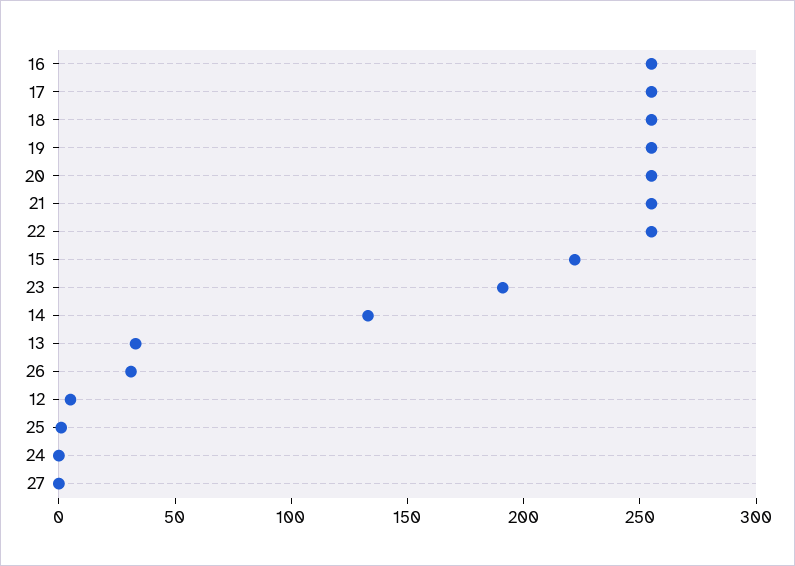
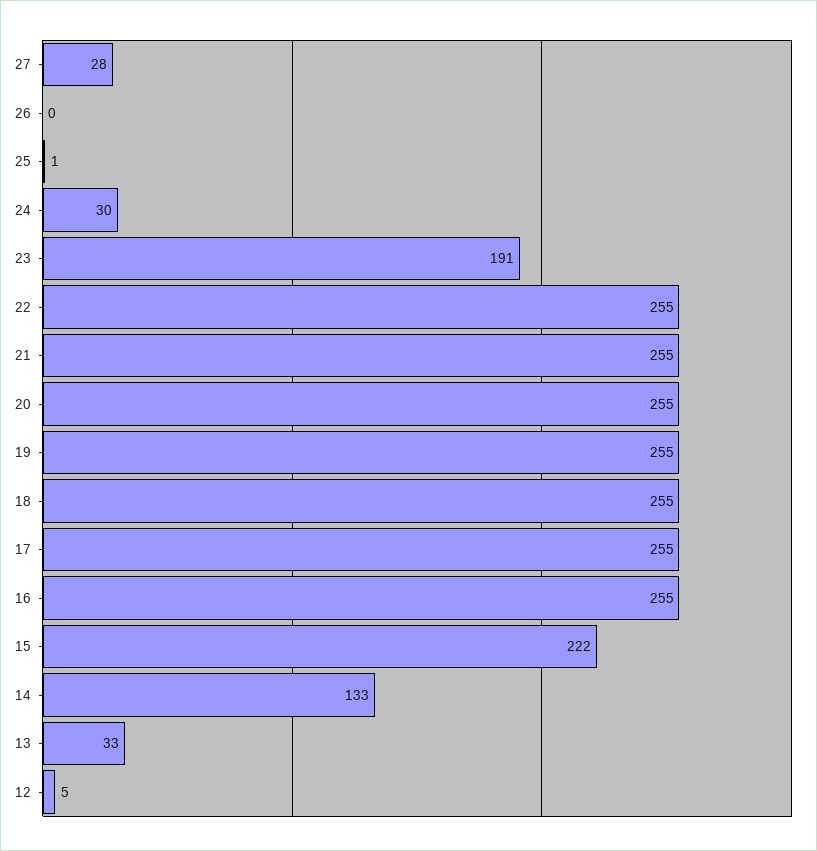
  {
    "16": 255,
    "17": 255,
    "18": 255,
    "19": 255,
    "20": 255,
    "21": 255,
    "22": 255,
    "15": 222,
    "23": 191,
    "14": 133,
    "13": 33,
-   "26": 30,
+   "26": 0,
    "12": 5,
    "25": 1,
-   "24": 0,
+   "24": 30,
-   "27": 0
+   "27": 28
  }

